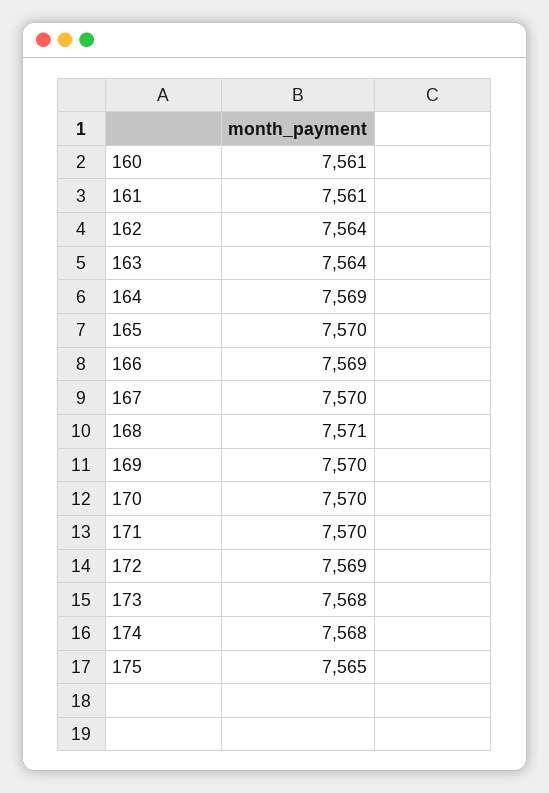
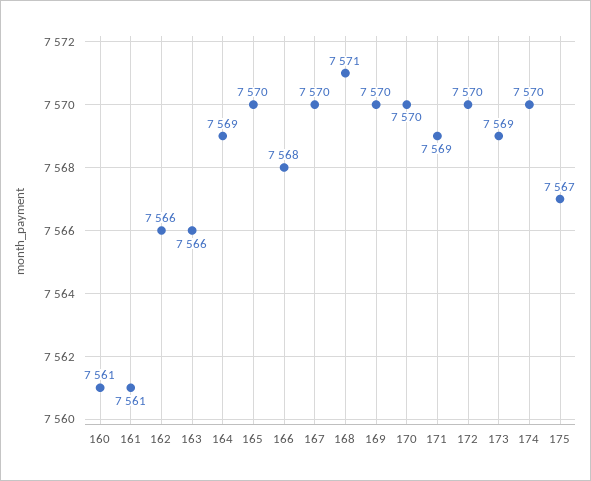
  {
    "160": 7561,
    "161": 7561,
-   "162": 7564,
+   "162": 7566,
-   "163": 7564,
+   "163": 7566,
    "164": 7569,
    "165": 7570,
-   "166": 7569,
+   "166": 7568,
    "167": 7570,
    "168": 7571,
    "169": 7570,
    "170": 7570,
-   "171": 7570,
+   "171": 7569,
-   "172": 7569,
+   "172": 7570,
-   "173": 7568,
+   "173": 7569,
-   "174": 7568,
+   "174": 7570,
-   "175": 7565
+   "175": 7567
  }

